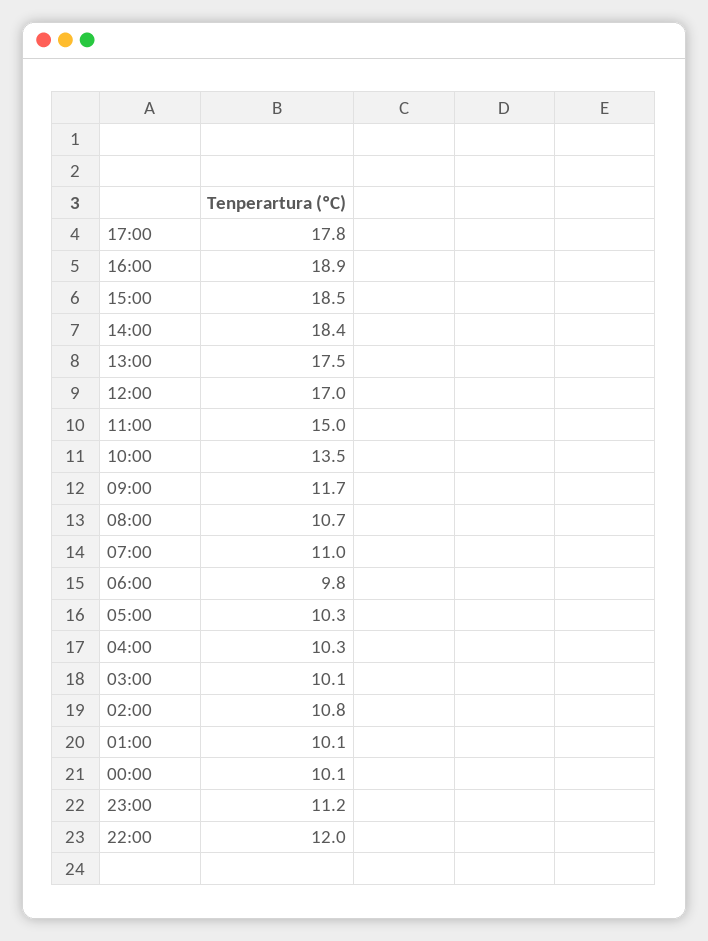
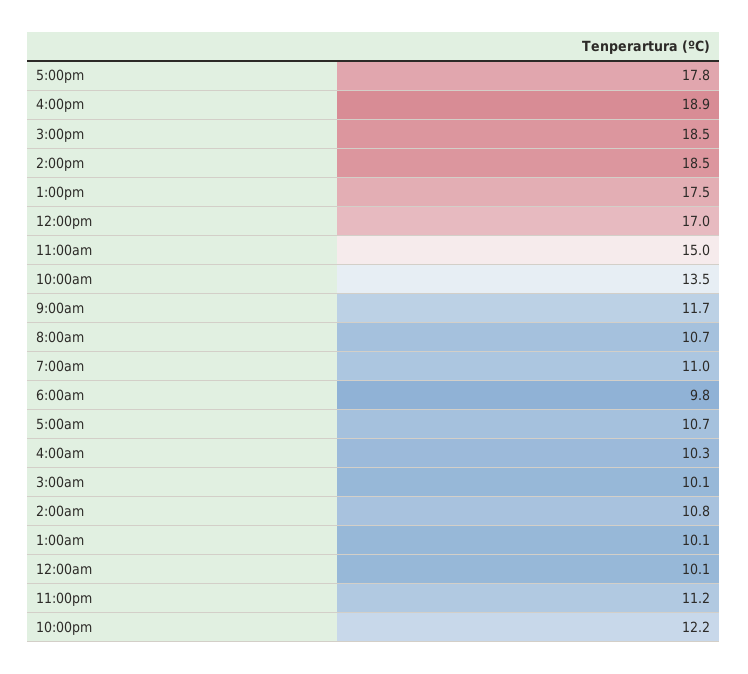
  {
    "17:00": 17.8,
    "16:00": 18.9,
    "15:00": 18.5,
-   "14:00": 18.4,
+   "14:00": 18.5,
    "13:00": 17.5,
    "12:00": 17,
    "11:00": 15,
    "10:00": 13.5,
    "09:00": 11.7,
    "08:00": 10.7,
    "07:00": 11,
    "06:00": 9.8,
-   "05:00": 10.3,
+   "05:00": 10.7,
    "04:00": 10.3,
    "03:00": 10.1,
    "02:00": 10.8,
    "01:00": 10.1,
    "00:00": 10.1,
    "23:00": 11.2,
-   "22:00": 12
+   "22:00": 12.2
  }

